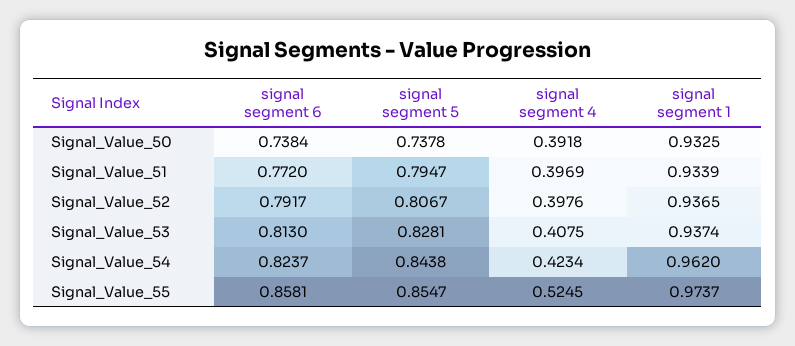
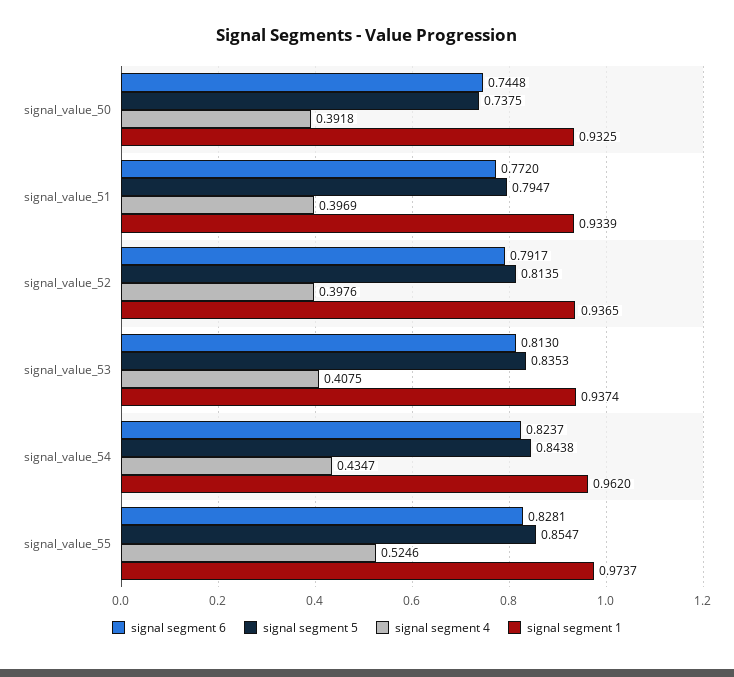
  {
    "signal segment 6": {
-     "Signal_Value_50": 0.7384,
+     "Signal_Value_50": 0.7448,
      "Signal_Value_51": 0.772,
      "Signal_Value_52": 0.7917,
      "Signal_Value_53": 0.813,
      "Signal_Value_54": 0.8237,
-     "Signal_Value_55": 0.8581
+     "Signal_Value_55": 0.8281
    },
    "signal segment 5": {
-     "Signal_Value_50": 0.7378,
+     "Signal_Value_50": 0.7375,
      "Signal_Value_51": 0.7947,
-     "Signal_Value_52": 0.8067,
+     "Signal_Value_52": 0.8135,
-     "Signal_Value_53": 0.8281,
+     "Signal_Value_53": 0.8353,
      "Signal_Value_54": 0.8438,
      "Signal_Value_55": 0.8547
    },
    "signal segment 4": {
      "Signal_Value_50": 0.3918,
      "Signal_Value_51": 0.3969,
      "Signal_Value_52": 0.3976,
      "Signal_Value_53": 0.4075,
-     "Signal_Value_54": 0.4234,
+     "Signal_Value_54": 0.4347,
-     "Signal_Value_55": 0.5245
+     "Signal_Value_55": 0.5246
    },
    "signal segment 1": {
      "Signal_Value_50": 0.9325,
      "Signal_Value_51": 0.9339,
      "Signal_Value_52": 0.9365,
      "Signal_Value_53": 0.9374,
      "Signal_Value_54": 0.962,
      "Signal_Value_55": 0.9737
    }
  }

